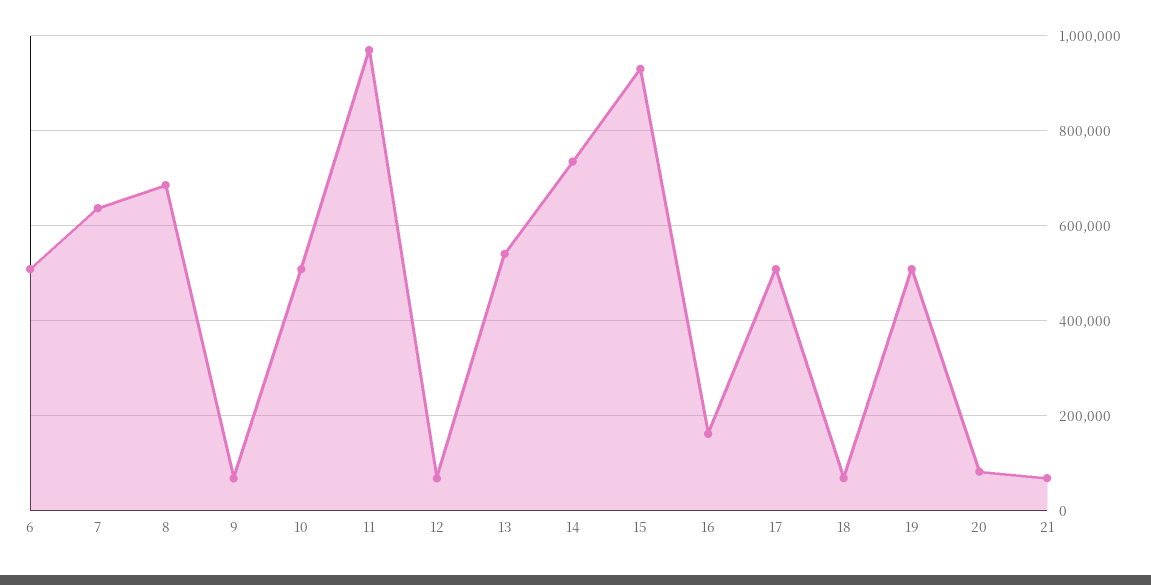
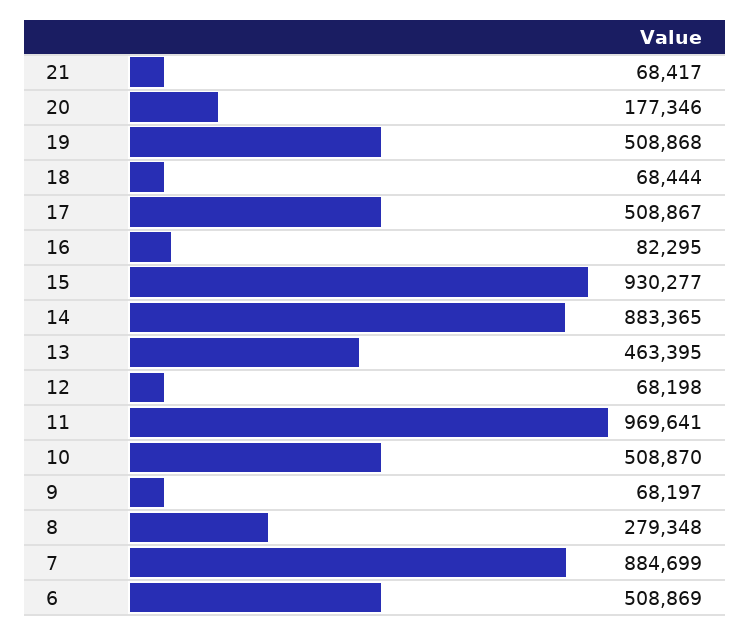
  {
    "6": 508869,
-   "7": 640000,
+   "7": 884699,
-   "8": 680000,
+   "8": 279348,
    "9": 68197,
    "10": 508870,
    "11": 969641,
    "12": 68198,
-   "13": 540000,
+   "13": 463395,
-   "14": 740000,
+   "14": 883365,
    "15": 930277,
-   "16": 160000,
+   "16": 82295,
    "17": 508867,
    "18": 68444,
    "19": 508868,
-   "20": 80000,
+   "20": 177346,
    "21": 68417
  }

